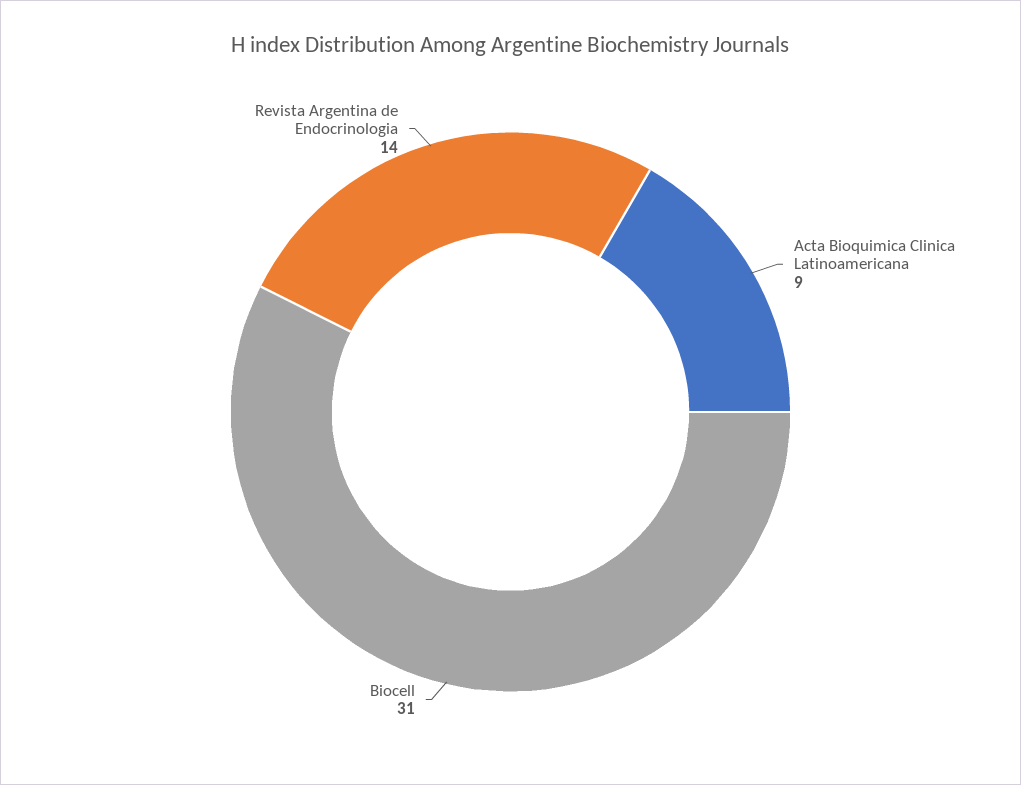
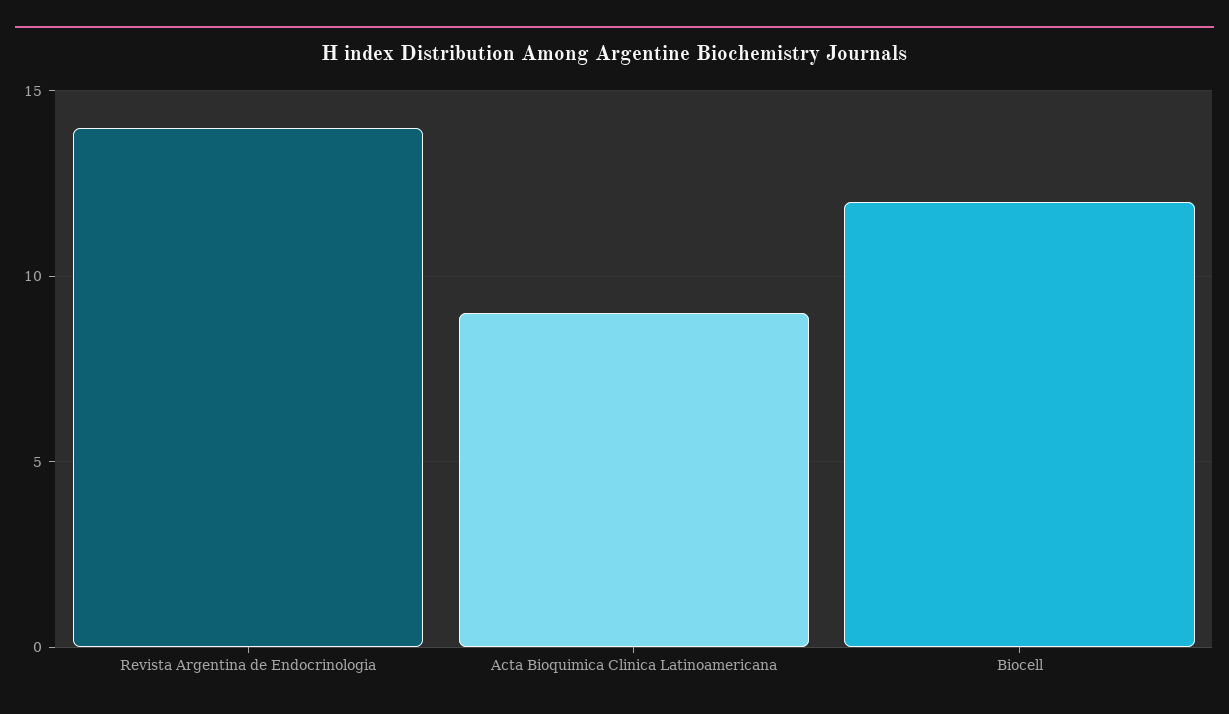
  {
    "Acta Bioquimica Clinica Latinoamericana": 9,
-   "Biocell": 31,
+   "Biocell": 12,
    "Revista Argentina de Endocrinologia": 14
  }

